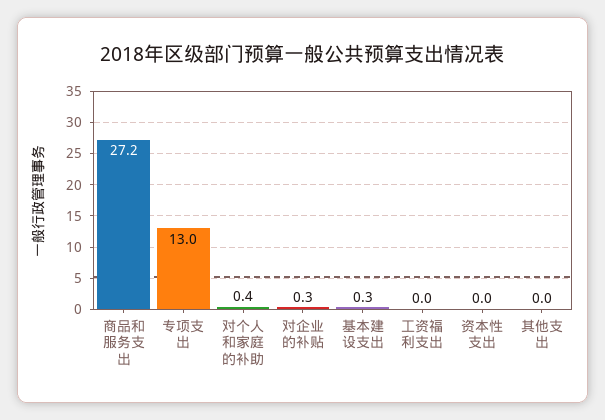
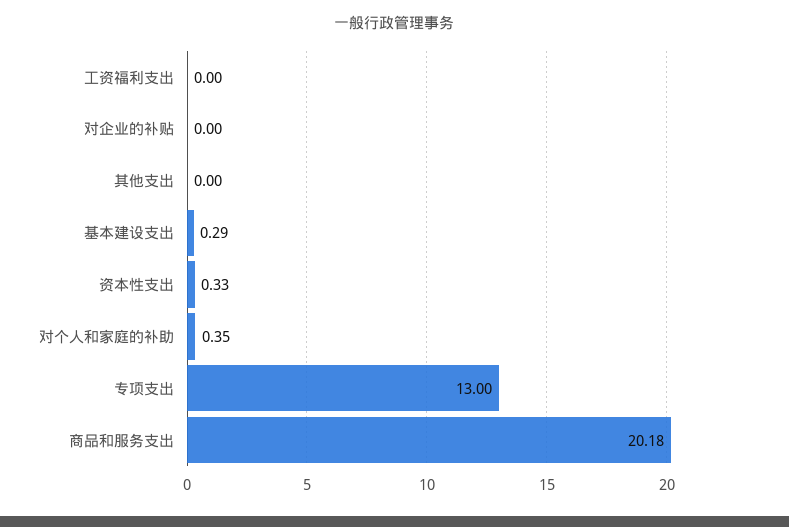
  {
-   "商品和服务支出": 27.2,
+   "商品和服务支出": 20.18,
    "专项支出": 13,
    "对个人和家庭的补助": 0.35,
-   "对企业的补贴": 0.3,
+   "对企业的补贴": 0,
    "基本建设支出": 0.29,
    "工资福利支出": 0,
-   "资本性支出": 0,
+   "资本性支出": 0.33,
    "其他支出": 0
  }

